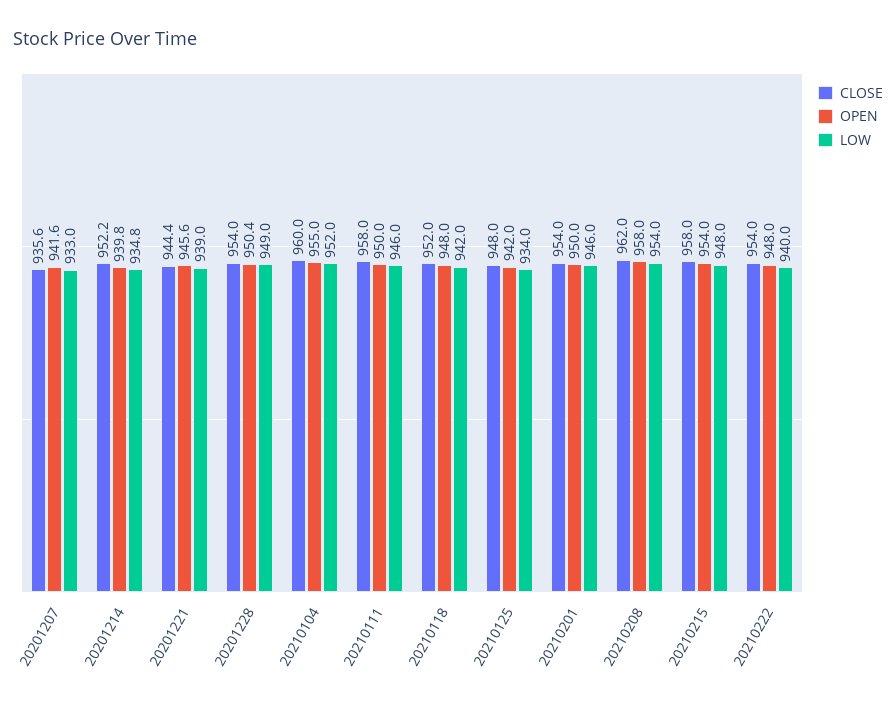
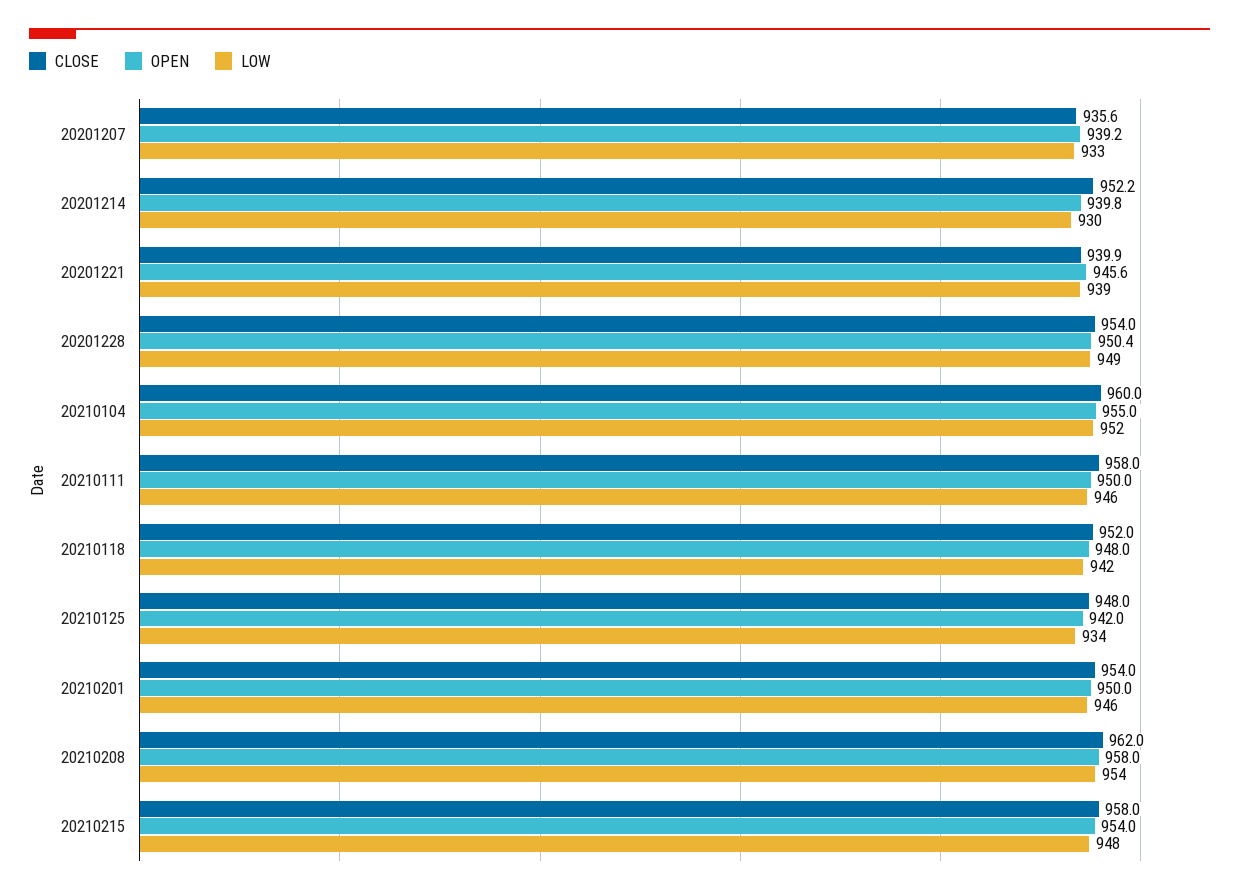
  {
    "CLOSE": {
      "20201207": 935.6,
      "20201214": 952.2,
-     "20201221": 944.4,
+     "20201221": 939.9,
      "20201228": 954,
      "20210104": 960,
      "20210111": 958,
      "20210118": 952,
      "20210125": 948,
      "20210201": 954,
      "20210208": 962,
-     "20210215": 958,
+     "20210215": 958
-     "20210222": 954
    },
    "OPEN": {
-     "20201207": 941.6,
+     "20201207": 939.2,
      "20201214": 939.8,
      "20201221": 945.6,
      "20201228": 950.4,
      "20210104": 955,
      "20210111": 950,
      "20210118": 948,
      "20210125": 942,
      "20210201": 950,
      "20210208": 958,
-     "20210215": 954,
+     "20210215": 954
-     "20210222": 948
    },
    "LOW": {
      "20201207": 933,
-     "20201214": 934.8,
+     "20201214": 930,
      "20201221": 939,
      "20201228": 949,
      "20210104": 952,
      "20210111": 946,
      "20210118": 942,
      "20210125": 934,
      "20210201": 946,
      "20210208": 954,
-     "20210215": 948,
+     "20210215": 948
-     "20210222": 940
    }
  }

